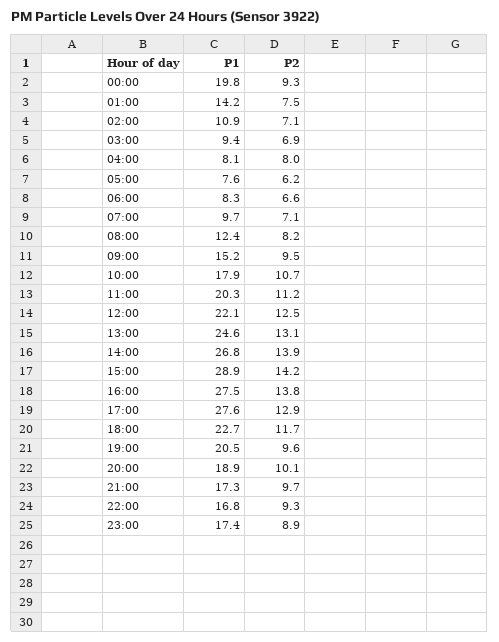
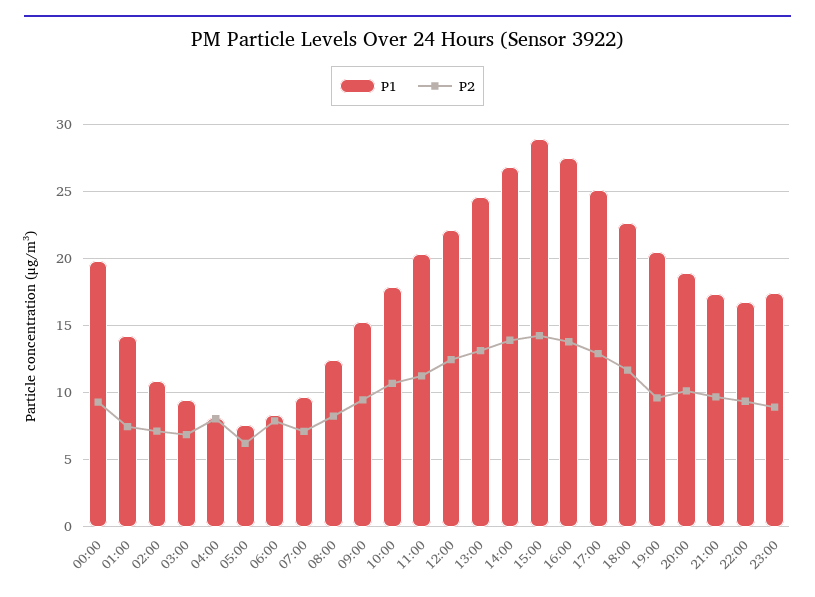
  {
    "P1": {
      "00:00": 19.8,
      "01:00": 14.2,
      "02:00": 10.9,
      "03:00": 9.4,
      "04:00": 8.1,
      "05:00": 7.6,
      "06:00": 8.3,
      "07:00": 9.7,
      "08:00": 12.4,
      "09:00": 15.2,
      "10:00": 17.9,
      "11:00": 20.3,
      "12:00": 22.1,
      "13:00": 24.6,
      "14:00": 26.8,
      "15:00": 28.9,
      "16:00": 27.5,
-     "17:00": 27.6,
+     "17:00": 25,
      "18:00": 22.7,
      "19:00": 20.5,
      "20:00": 18.9,
      "21:00": 17.3,
      "22:00": 16.8,
      "23:00": 17.4
    },
    "P2": {
      "00:00": 9.3,
      "01:00": 7.5,
      "02:00": 7.1,
      "03:00": 6.9,
      "04:00": 8,
      "05:00": 6.2,
-     "06:00": 6.6,
+     "06:00": 8,
      "07:00": 7.1,
      "08:00": 8.2,
      "09:00": 9.5,
      "10:00": 10.7,
      "11:00": 11.2,
      "12:00": 12.5,
      "13:00": 13.1,
      "14:00": 13.9,
      "15:00": 14.2,
      "16:00": 13.8,
      "17:00": 12.9,
      "18:00": 11.7,
      "19:00": 9.6,
      "20:00": 10.1,
      "21:00": 9.7,
      "22:00": 9.3,
      "23:00": 8.9
    }
  }

